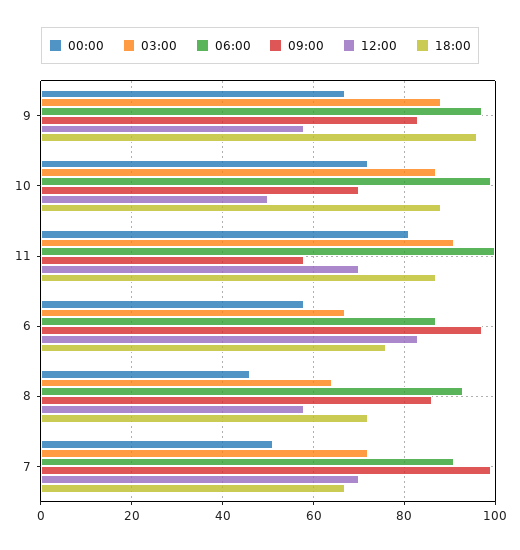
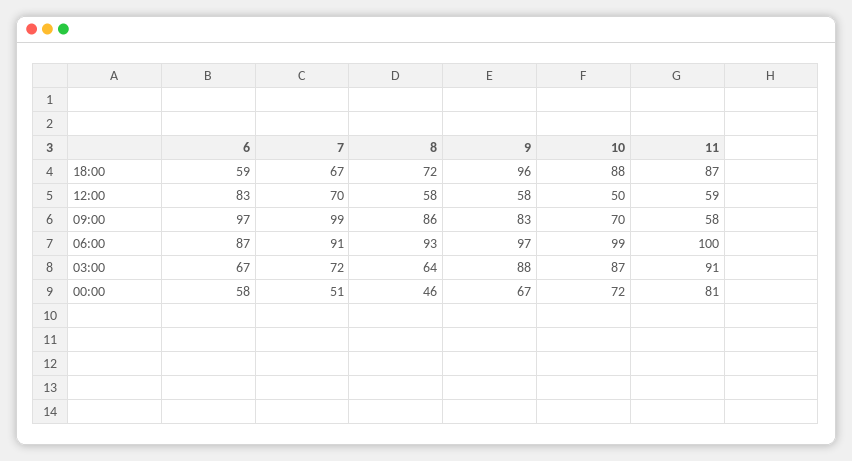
  {
    "00:00": {
      "9": 67,
      "10": 72,
      "11": 81,
      "6": 58,
      "8": 46,
      "7": 51
    },
    "03:00": {
      "9": 88,
      "10": 87,
      "11": 91,
      "6": 67,
      "8": 64,
      "7": 72
    },
    "06:00": {
      "9": 97,
      "10": 99,
      "11": 100,
      "6": 87,
      "8": 93,
      "7": 91
    },
    "09:00": {
      "9": 83,
      "10": 70,
      "11": 58,
      "6": 97,
      "8": 86,
      "7": 99
    },
    "12:00": {
      "9": 58,
      "10": 50,
-     "11": 70,
+     "11": 59,
      "6": 83,
      "8": 58,
      "7": 70
    },
    "18:00": {
      "9": 96,
      "10": 88,
      "11": 87,
-     "6": 75,
+     "6": 59,
      "8": 72,
      "7": 67
    }
  }

